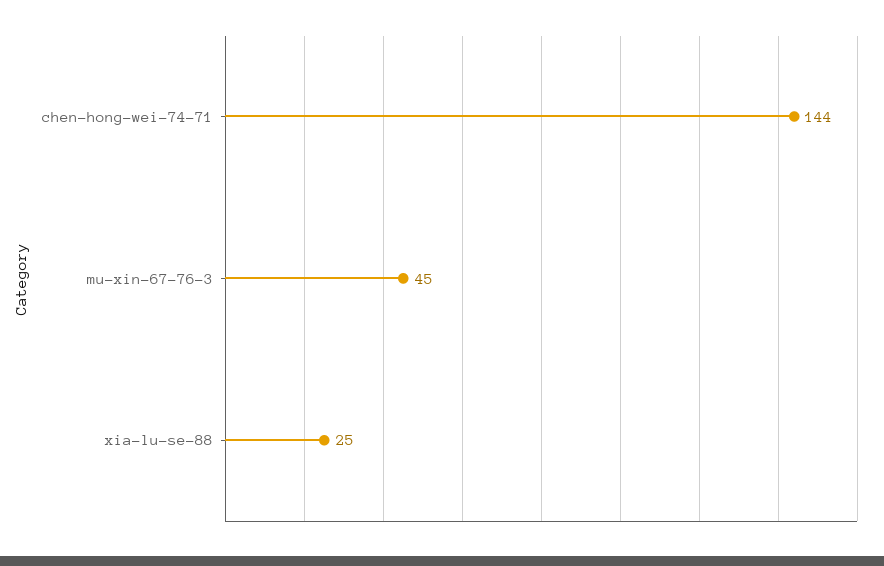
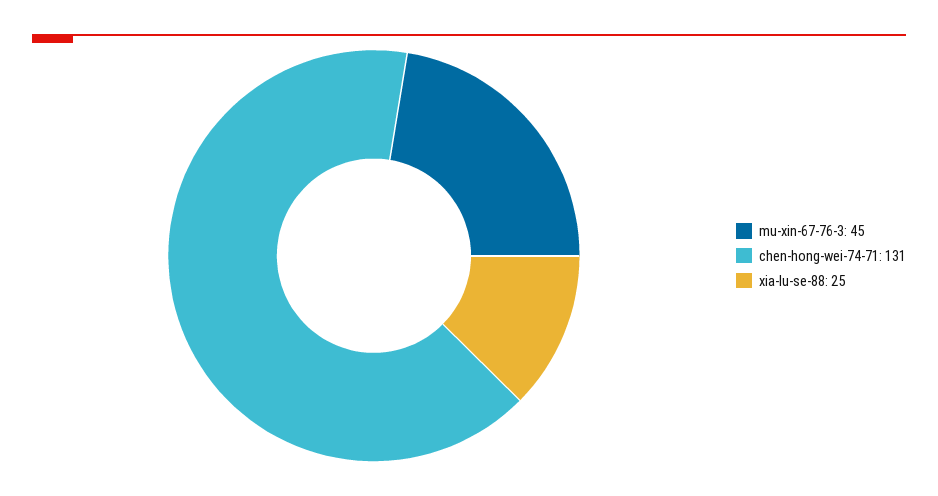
  {
-   "chen-hong-wei-74-71": 144,
+   "chen-hong-wei-74-71": 131,
    "mu-xin-67-76-3": 45,
    "xia-lu-se-88": 25
  }

